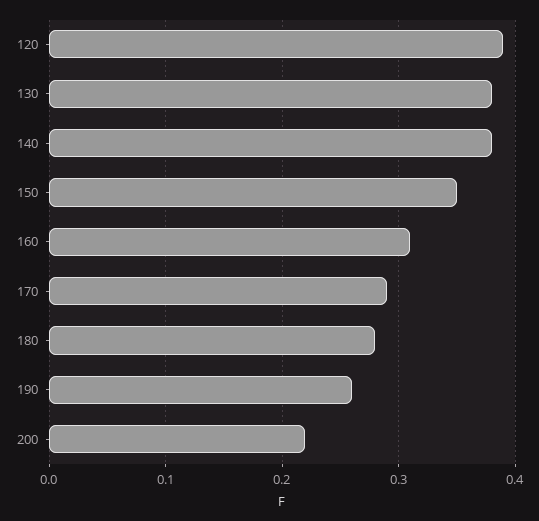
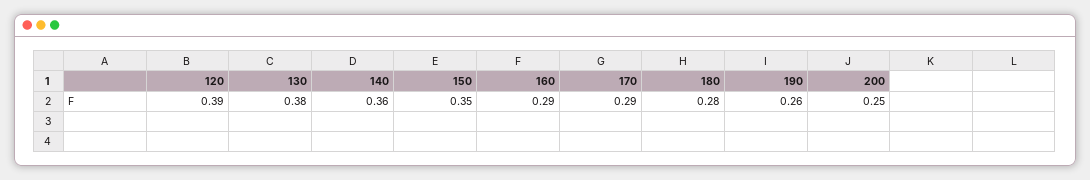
  {
    "120": 0.39,
    "130": 0.38,
-   "140": 0.38,
+   "140": 0.36,
    "150": 0.35,
-   "160": 0.31,
+   "160": 0.29,
    "170": 0.29,
    "180": 0.28,
    "190": 0.26,
-   "200": 0.22
+   "200": 0.25
  }

